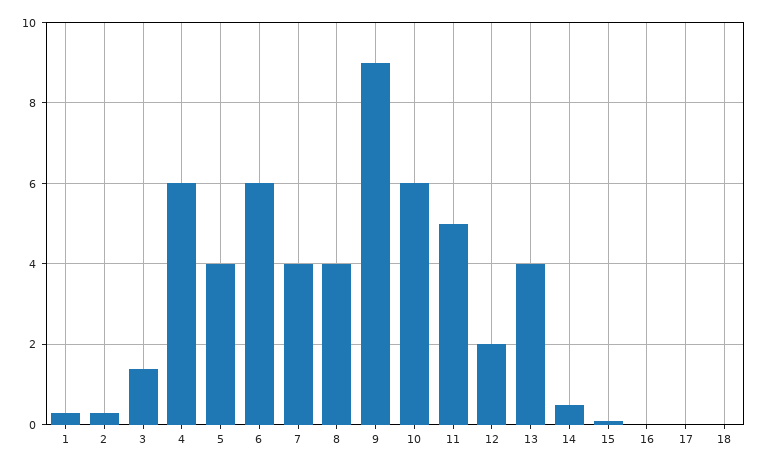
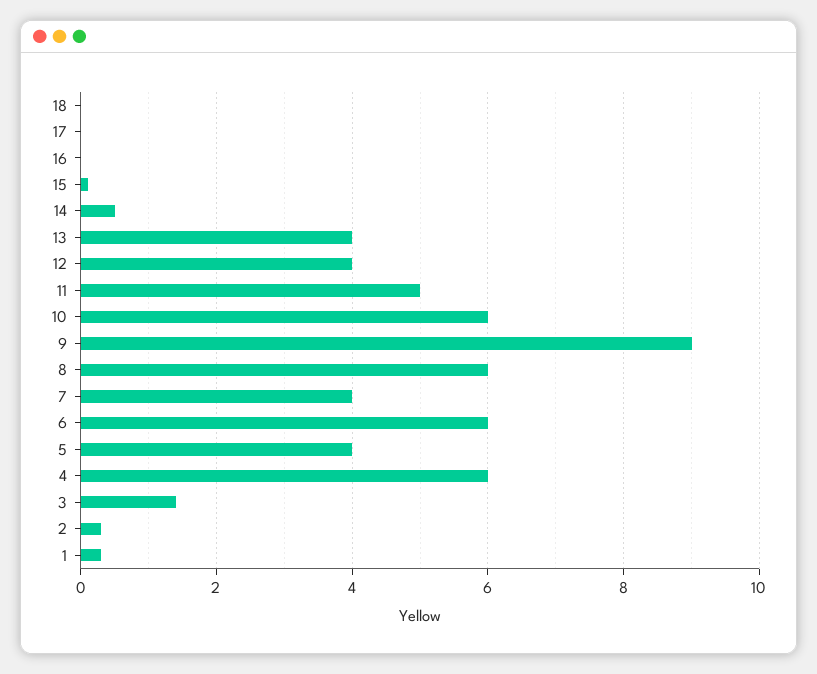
  {
    "1": 0.5,
    "2": 0.5,
    "3": 1.5,
    "4": 6,
    "5": 4,
    "6": 6,
    "7": 4,
-   "8": 4,
+   "8": 6,
    "9": 9,
    "10": 6,
    "11": 5,
-   "12": 2,
+   "12": 4,
    "13": 4,
    "14": 0.5,
    "15": 0,
    "16": 0,
    "17": 0,
    "18": 0
  }

